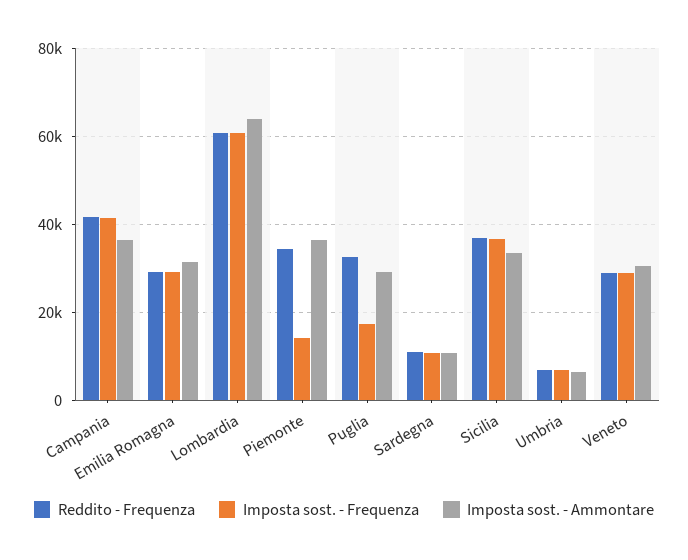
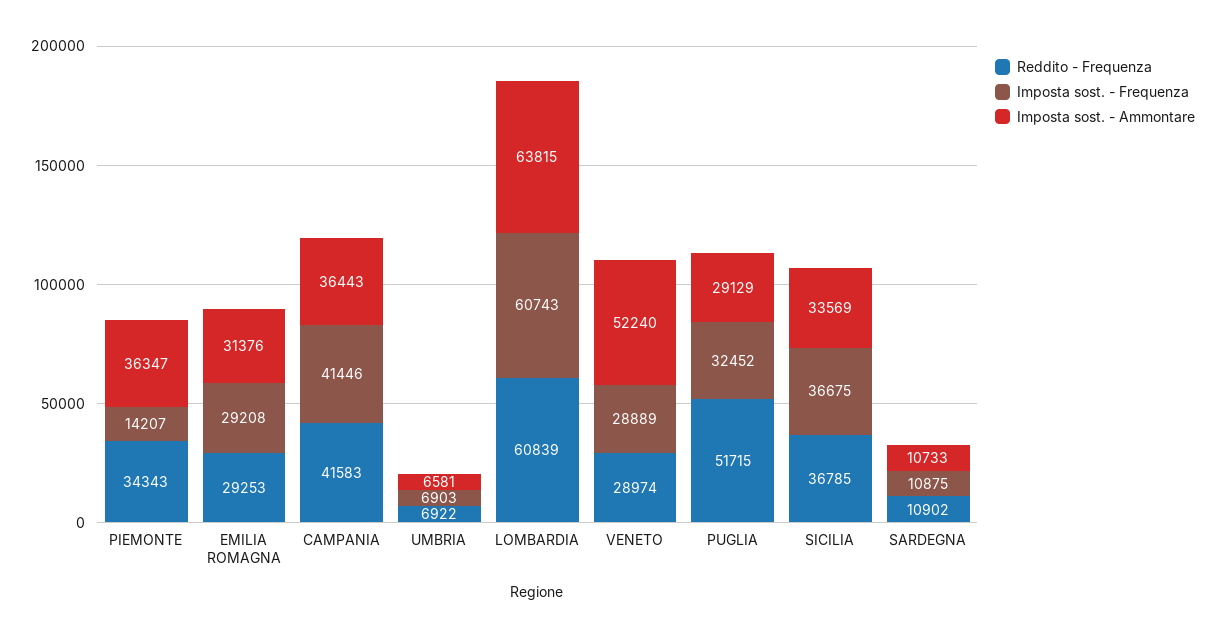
  {
    "Reddito - Frequenza": {
      "Campania": 41583,
      "Emilia Romagna": 29253,
      "Lombardia": 60839,
      "Piemonte": 34343,
-     "Puglia": 32000,
+     "Puglia": 51715,
      "Sardegna": 10902,
      "Sicilia": 36785,
      "Umbria": 6922,
      "Veneto": 28974
    },
    "Imposta sost. - Frequenza": {
      "Campania": 41446,
      "Emilia Romagna": 29208,
      "Lombardia": 60743,
      "Piemonte": 14207,
-     "Puglia": 18000,
+     "Puglia": 32452,
      "Sardegna": 10875,
      "Sicilia": 36675,
      "Umbria": 6903,
      "Veneto": 28889
    },
    "Imposta sost. - Ammontare": {
      "Campania": 36443,
      "Emilia Romagna": 31376,
      "Lombardia": 63815,
      "Piemonte": 36347,
      "Puglia": 29129,
      "Sardegna": 10733,
      "Sicilia": 33569,
      "Umbria": 6581,
-     "Veneto": 30000
+     "Veneto": 52240
    }
  }

